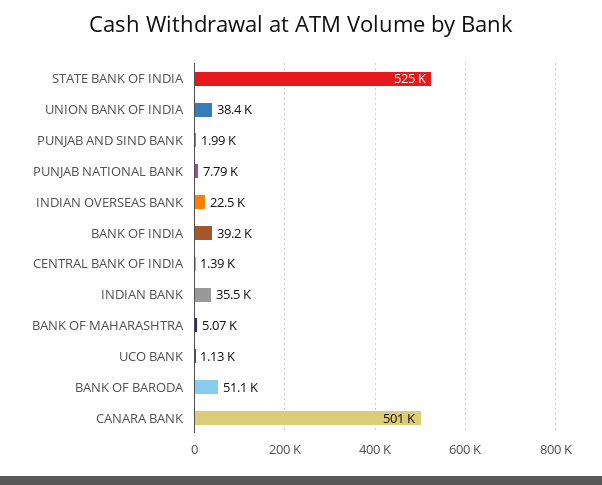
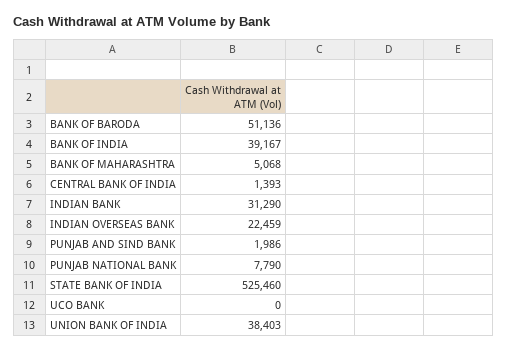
  {
    "STATE BANK OF INDIA": 525460,
    "UNION BANK OF INDIA": 38403,
    "PUNJAB AND SIND BANK": 1986,
    "PUNJAB NATIONAL BANK": 7790,
    "INDIAN OVERSEAS BANK": 22459,
    "BANK OF INDIA": 39167,
    "CENTRAL BANK OF INDIA": 1393,
-   "INDIAN BANK": 35500,
+   "INDIAN BANK": 31290,
    "BANK OF MAHARASHTRA": 5068,
-   "UCO BANK": 1130,
+   "UCO BANK": 0,
-   "BANK OF BARODA": 51136,
+   "BANK OF BARODA": 51136
-   "CANARA BANK": 501000
  }

